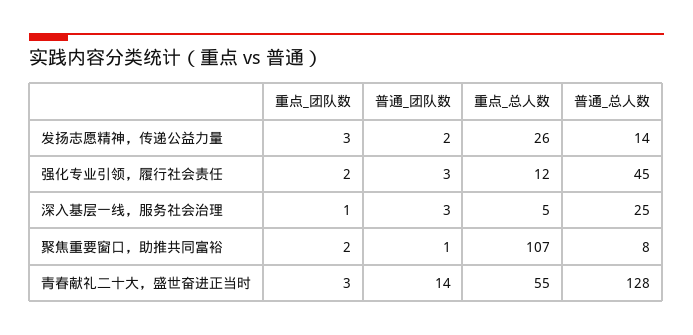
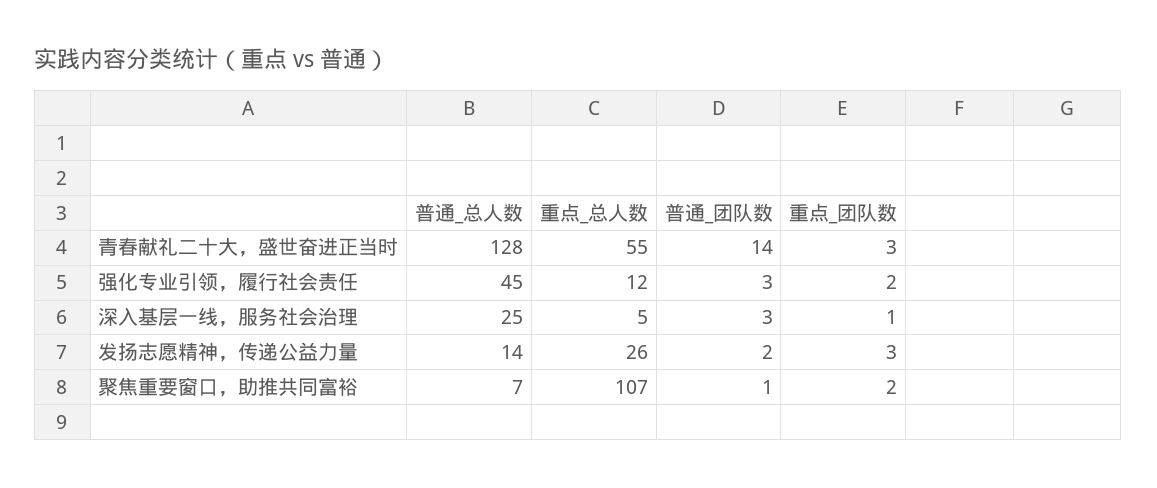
  {
    "重点_团队数": {
      "发扬志愿精神，传递公益力量": 3,
      "强化专业引领，履行社会责任": 2,
      "深入基层一线，服务社会治理": 1,
      "聚焦重要窗口，助推共同富裕": 2,
      "青春献礼二十大，盛世奋进正当时": 3
    },
    "普通_团队数": {
      "发扬志愿精神，传递公益力量": 2,
      "强化专业引领，履行社会责任": 3,
      "深入基层一线，服务社会治理": 3,
      "聚焦重要窗口，助推共同富裕": 1,
      "青春献礼二十大，盛世奋进正当时": 14
    },
    "重点_总人数": {
      "发扬志愿精神，传递公益力量": 26,
      "强化专业引领，履行社会责任": 12,
      "深入基层一线，服务社会治理": 5,
      "聚焦重要窗口，助推共同富裕": 107,
      "青春献礼二十大，盛世奋进正当时": 55
    },
    "普通_总人数": {
      "发扬志愿精神，传递公益力量": 14,
      "强化专业引领，履行社会责任": 45,
      "深入基层一线，服务社会治理": 25,
-     "聚焦重要窗口，助推共同富裕": 8,
+     "聚焦重要窗口，助推共同富裕": 7,
      "青春献礼二十大，盛世奋进正当时": 128
    }
  }

